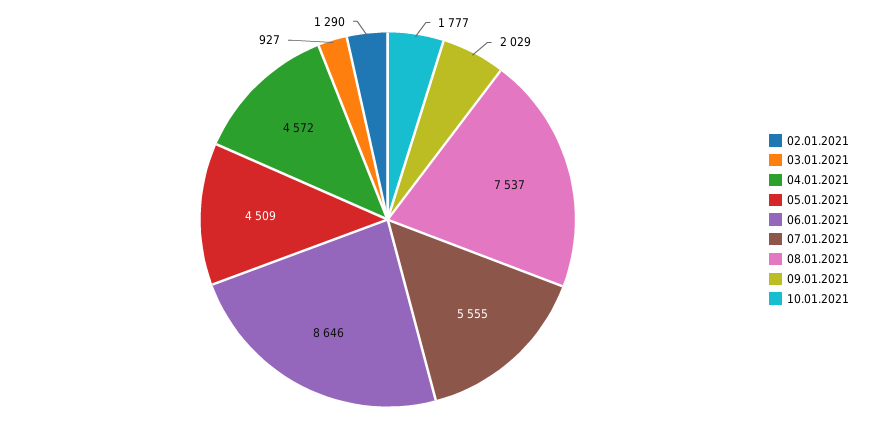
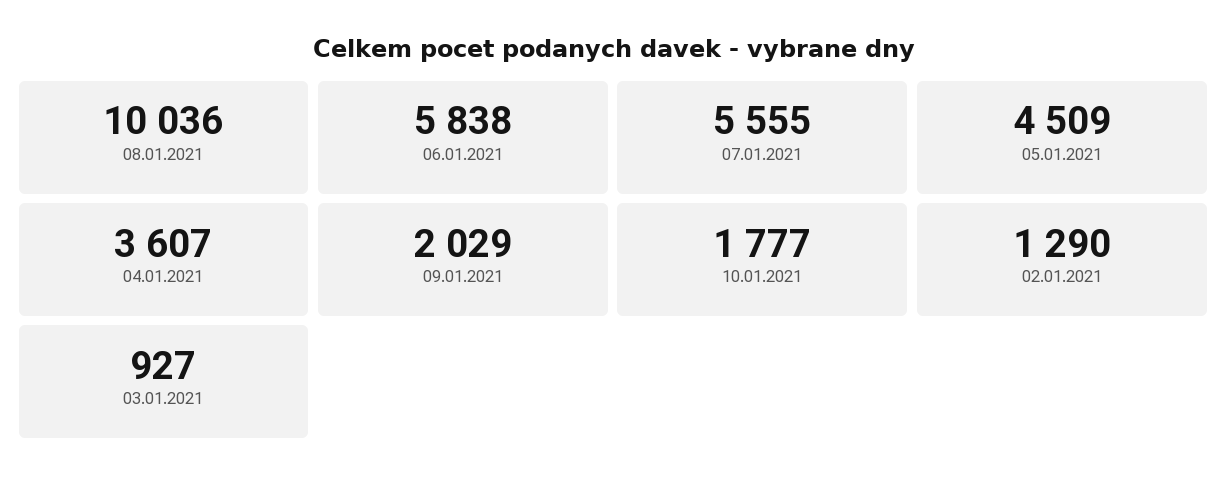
  {
    "02.01.2021": 1290,
    "03.01.2021": 927,
-   "04.01.2021": 4572,
+   "04.01.2021": 3607,
    "05.01.2021": 4509,
-   "06.01.2021": 8646,
+   "06.01.2021": 5838,
    "07.01.2021": 5555,
-   "08.01.2021": 7537,
+   "08.01.2021": 10036,
    "09.01.2021": 2029,
    "10.01.2021": 1777
  }

